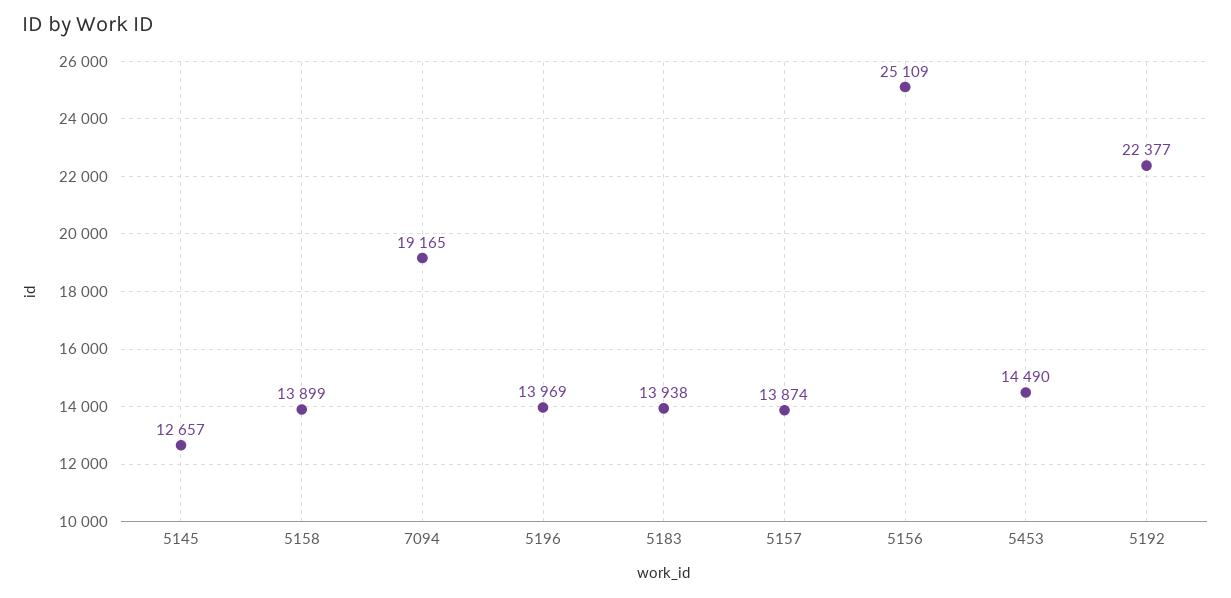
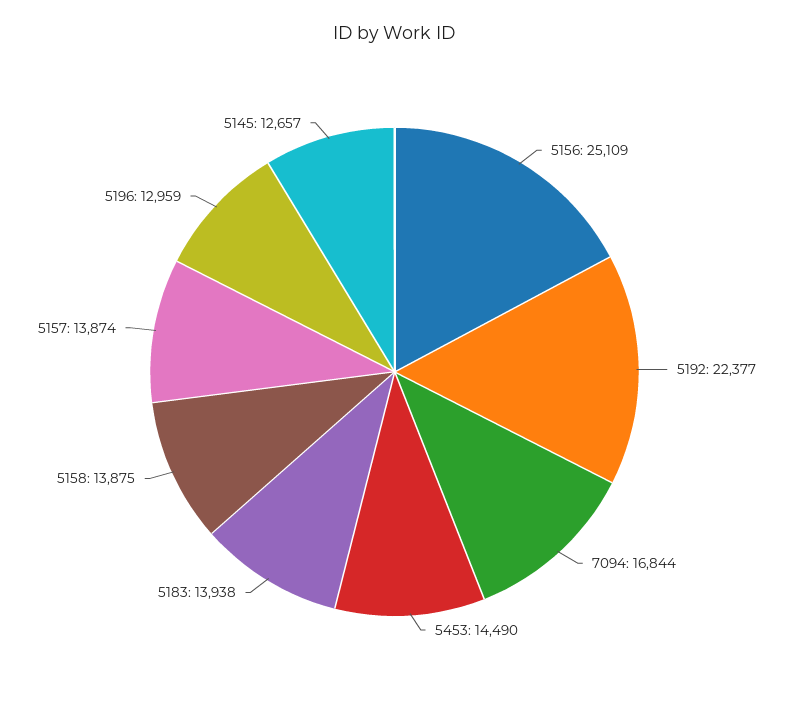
  {
    "5145": 12657,
-   "5158": 13899,
+   "5158": 13875,
-   "7094": 19165,
+   "7094": 16844,
-   "5196": 13969,
+   "5196": 12959,
    "5183": 13938,
    "5157": 13874,
    "5156": 25109,
    "5453": 14490,
    "5192": 22377
  }

